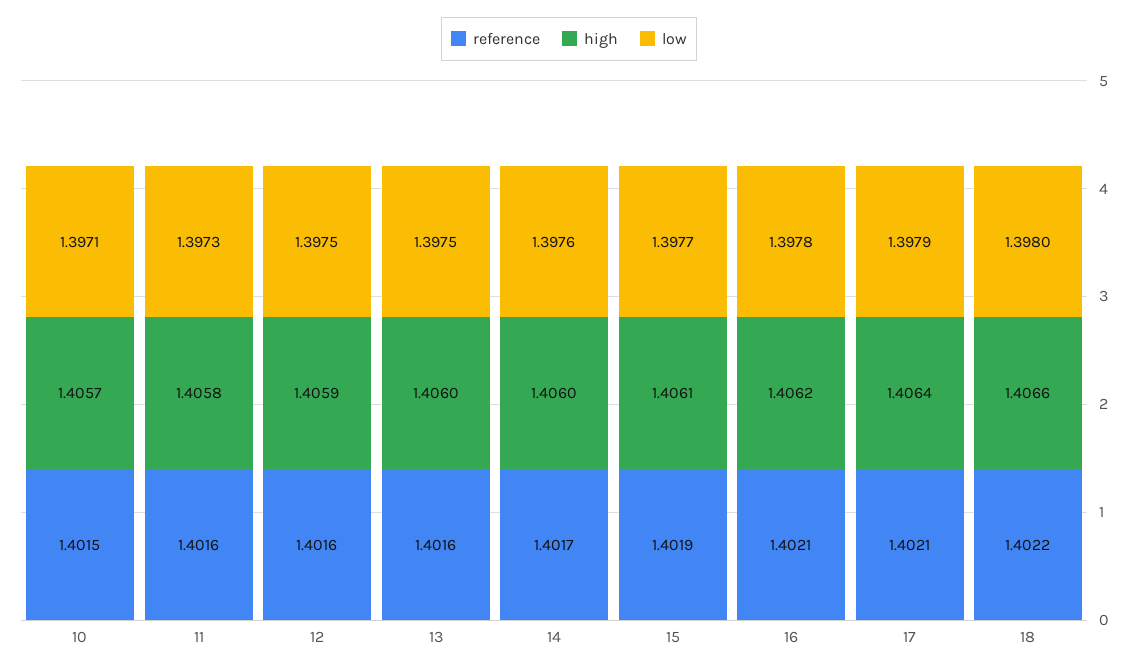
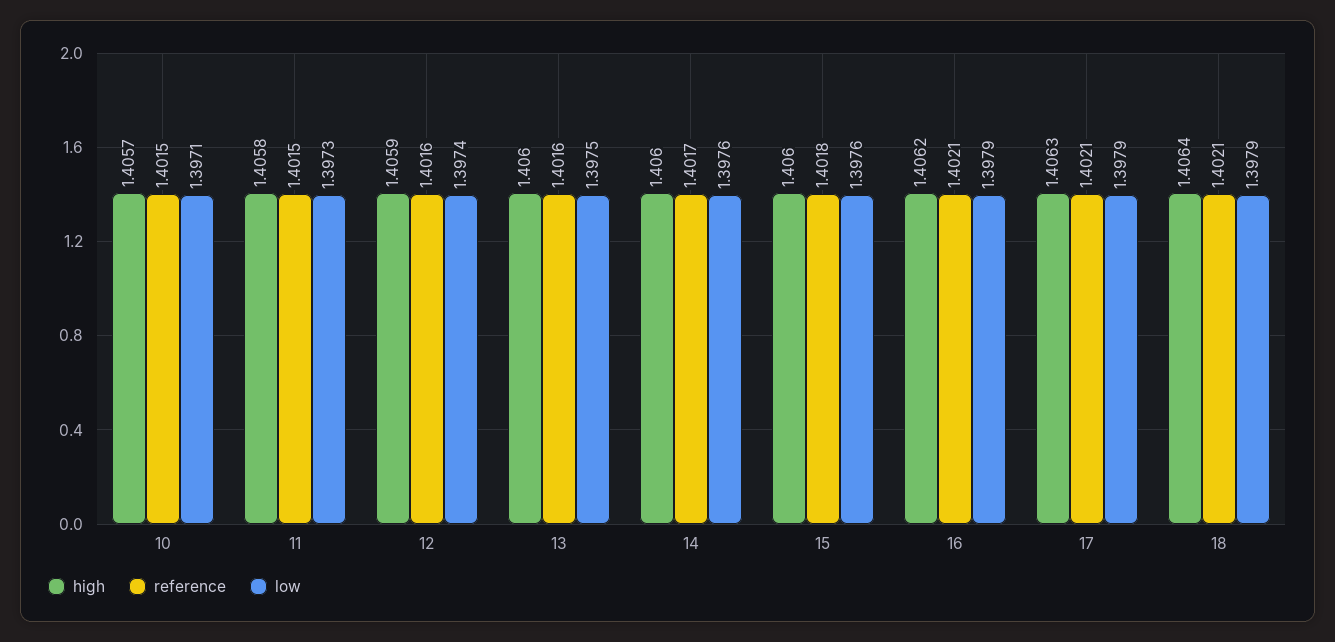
  {
    "reference": {
      "10": 1.4015,
-     "11": 1.4016,
+     "11": 1.4015,
      "12": 1.4016,
      "13": 1.4016,
      "14": 1.4017,
-     "15": 1.4019,
+     "15": 1.4018,
      "16": 1.4021,
      "17": 1.4021,
-     "18": 1.4022
+     "18": 1.4021
    },
    "high": {
      "10": 1.4057,
      "11": 1.4058,
      "12": 1.4059,
      "13": 1.406,
      "14": 1.406,
-     "15": 1.4061,
+     "15": 1.406,
      "16": 1.4062,
-     "17": 1.4064,
+     "17": 1.4063,
-     "18": 1.4066
+     "18": 1.4064
    },
    "low": {
      "10": 1.3971,
      "11": 1.3973,
-     "12": 1.3975,
+     "12": 1.3974,
      "13": 1.3975,
      "14": 1.3976,
-     "15": 1.3977,
+     "15": 1.3976,
-     "16": 1.3978,
+     "16": 1.3979,
      "17": 1.3979,
-     "18": 1.398
+     "18": 1.3979
    }
  }

